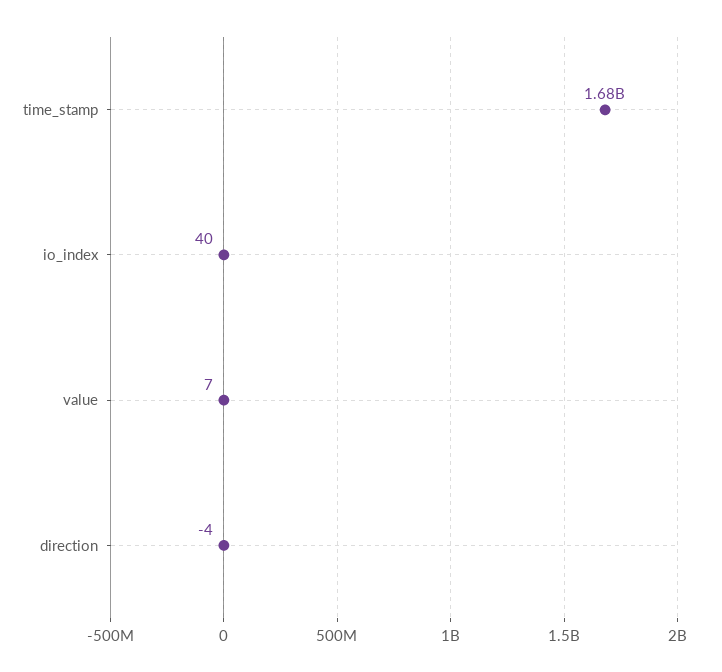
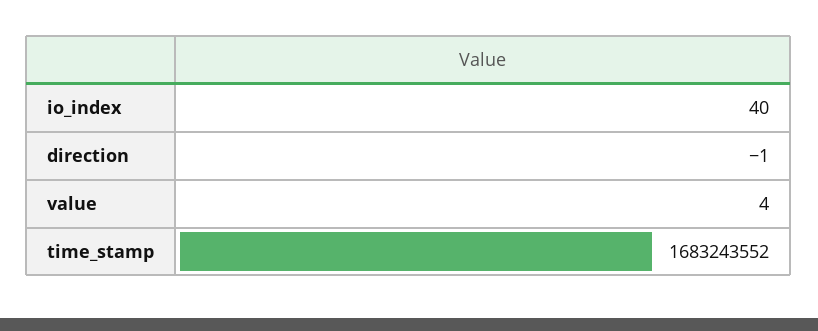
  {
    "time_stamp": 1683243552,
    "io_index": 40,
-   "value": 7,
+   "value": 4,
-   "direction": -4
+   "direction": -1
  }

